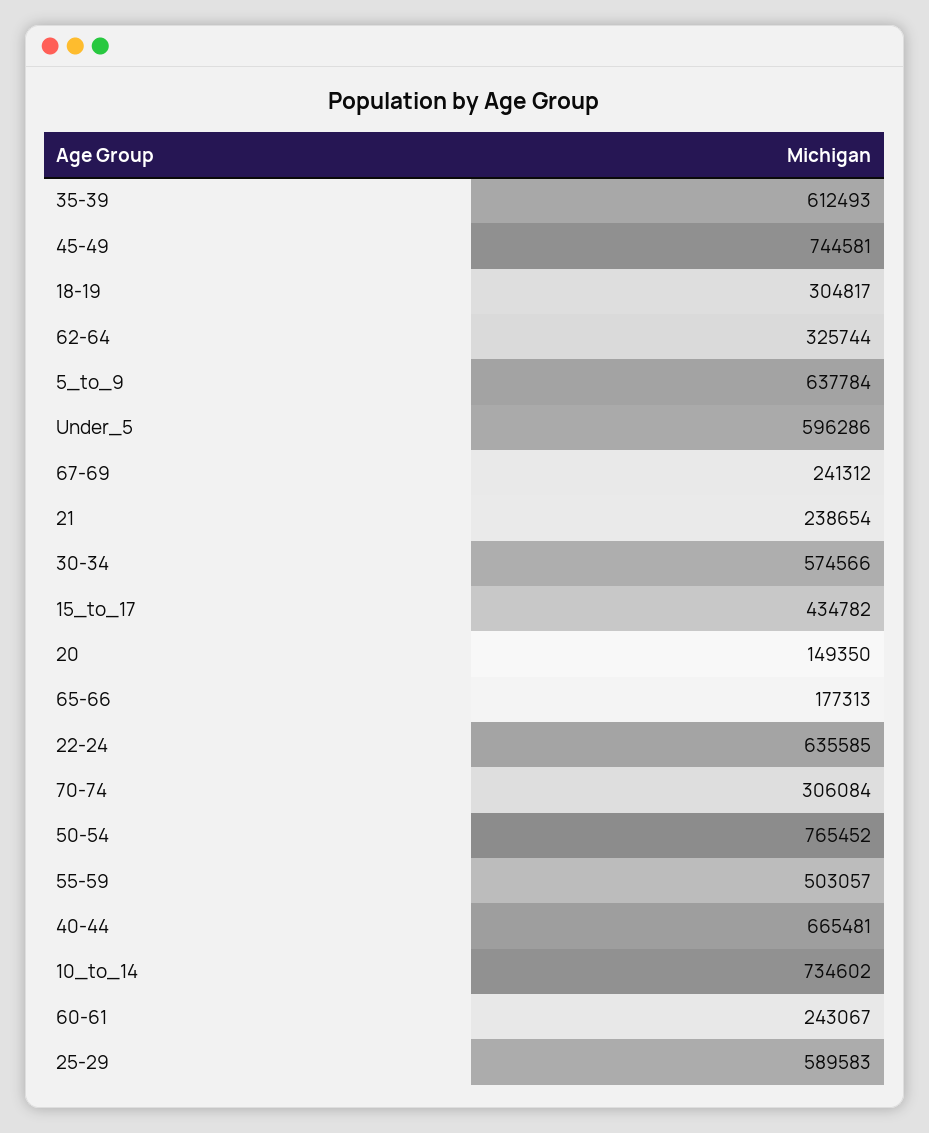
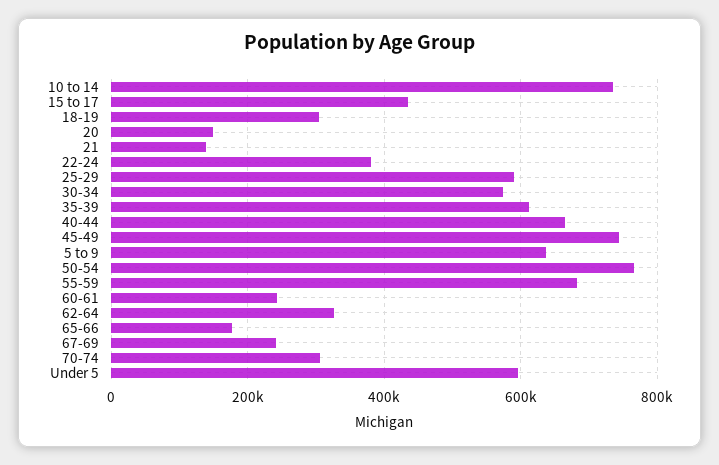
  {
    "35-39": 612493,
    "45-49": 744581,
    "18-19": 304817,
    "62-64": 325744,
    "5_to_9": 637784,
    "Under_5": 596286,
    "67-69": 241312,
-   "21": 238654,
+   "21": 140000,
    "30-34": 574566,
    "15_to_17": 434782,
    "20": 149350,
    "65-66": 177313,
-   "22-24": 635585,
+   "22-24": 380000,
    "70-74": 306084,
    "50-54": 765452,
-   "55-59": 503057,
+   "55-59": 680000,
    "40-44": 665481,
    "10_to_14": 734602,
    "60-61": 243067,
    "25-29": 589583
  }

